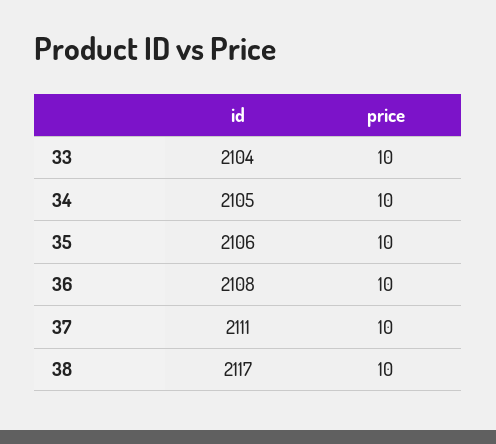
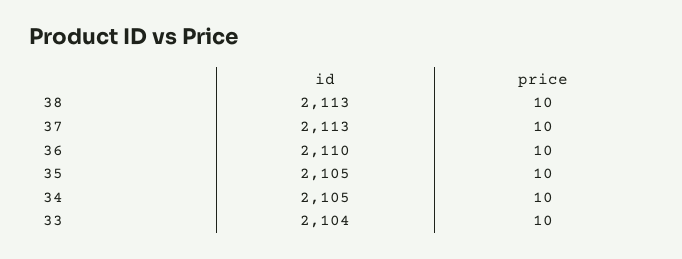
  {
    "id": {
      "33": 2104,
      "34": 2105,
-     "35": 2106,
+     "35": 2105,
-     "36": 2108,
+     "36": 2110,
-     "37": 2111,
+     "37": 2113,
-     "38": 2117
+     "38": 2113
    },
    "price": {
      "33": 10,
      "34": 10,
      "35": 10,
      "36": 10,
      "37": 10,
      "38": 10
    }
  }

